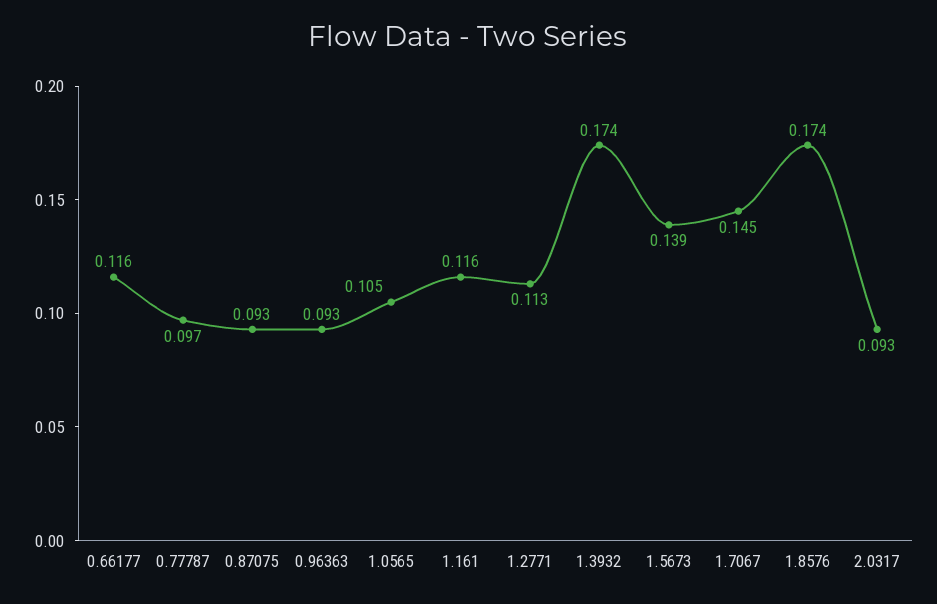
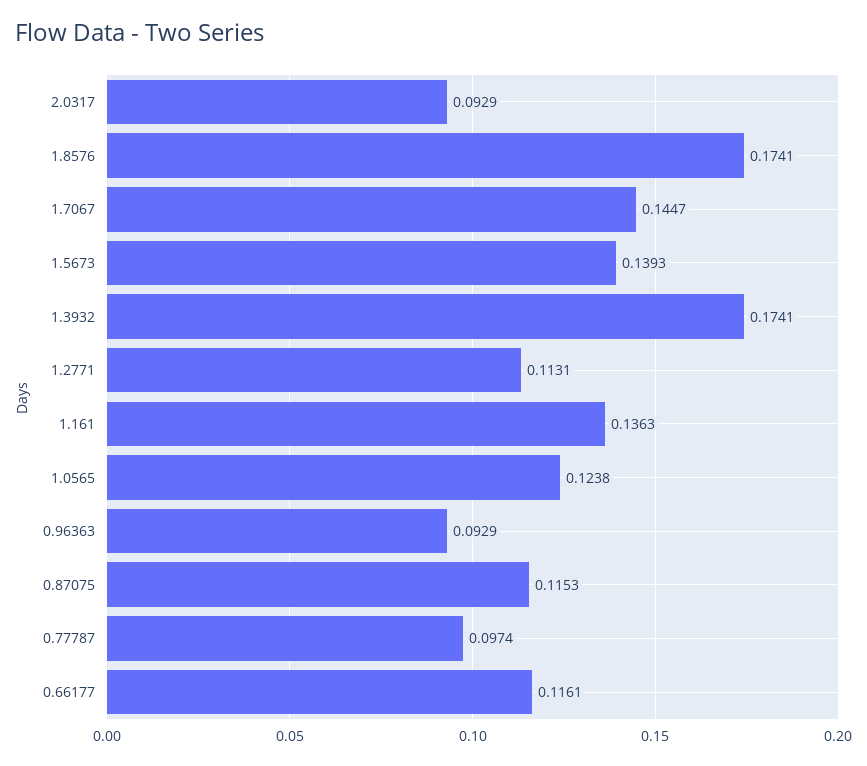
  {
    "0.66177": 0.1161,
    "0.77787": 0.0974,
-   "0.87075": 0.093,
+   "0.87075": 0.1153,
    "0.96363": 0.0929,
-   "1.0565": 0.105,
+   "1.0565": 0.1238,
-   "1.161": 0.116,
+   "1.161": 0.1363,
    "1.2771": 0.1131,
    "1.3932": 0.1741,
    "1.5673": 0.1393,
    "1.7067": 0.1447,
    "1.8576": 0.1741,
    "2.0317": 0.0929
  }

